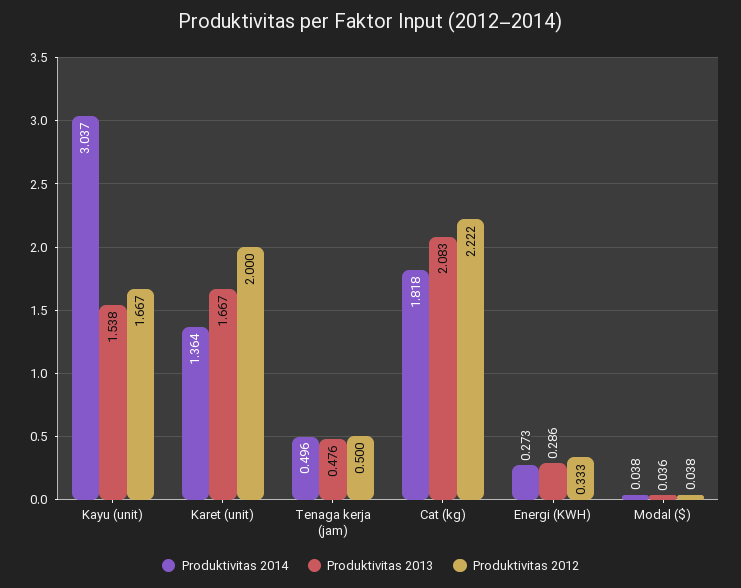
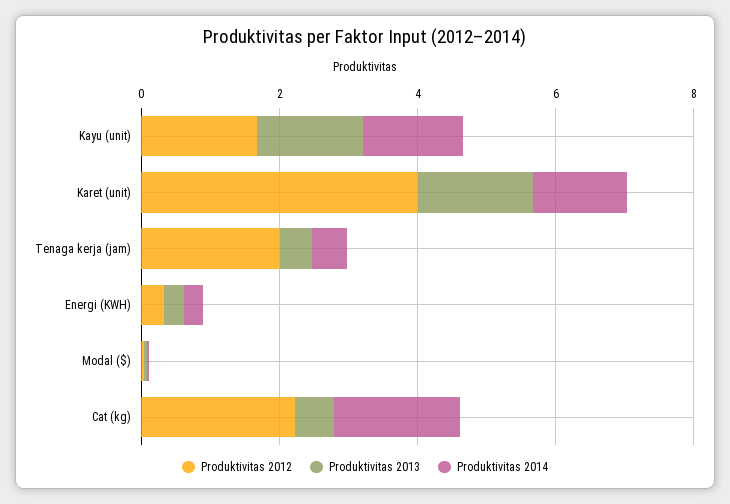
  {
    "Produktivitas 2014": {
-     "Kayu (unit)": 3.037,
+     "Kayu (unit)": 1.5,
      "Karet (unit)": 1.364,
      "Tenaga kerja (jam)": 0.496,
      "Cat (kg)": 1.818,
      "Energi (KWH)": 0.273,
      "Modal ($)": 0.038
    },
    "Produktivitas 2013": {
      "Kayu (unit)": 1.538,
      "Karet (unit)": 1.667,
      "Tenaga kerja (jam)": 0.476,
-     "Cat (kg)": 2.083,
+     "Cat (kg)": 0.5,
      "Energi (KWH)": 0.286,
      "Modal ($)": 0.036
    },
    "Produktivitas 2012": {
      "Kayu (unit)": 1.667,
-     "Karet (unit)": 2,
+     "Karet (unit)": 4,
-     "Tenaga kerja (jam)": 0.5,
+     "Tenaga kerja (jam)": 2,
      "Cat (kg)": 2.222,
      "Energi (KWH)": 0.333,
      "Modal ($)": 0.038
    }
  }

